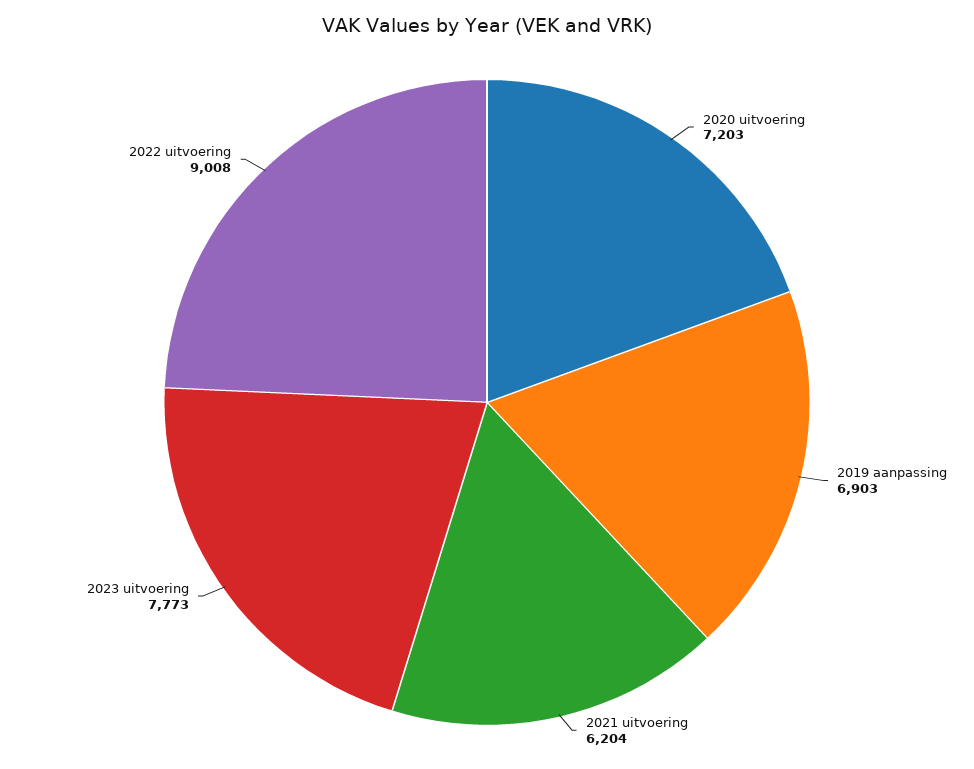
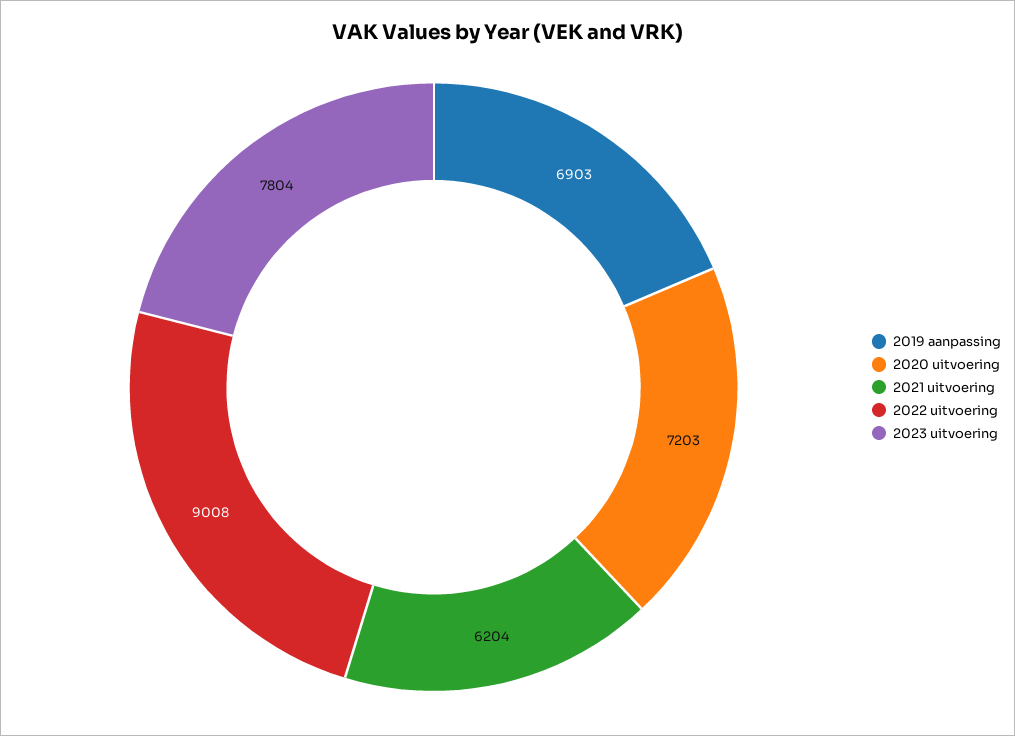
  {
    "2020 uitvoering": 7203,
    "2019 aanpassing": 6903,
    "2021 uitvoering": 6204,
-   "2023 uitvoering": 7773,
+   "2023 uitvoering": 7804,
    "2022 uitvoering": 9008
  }

